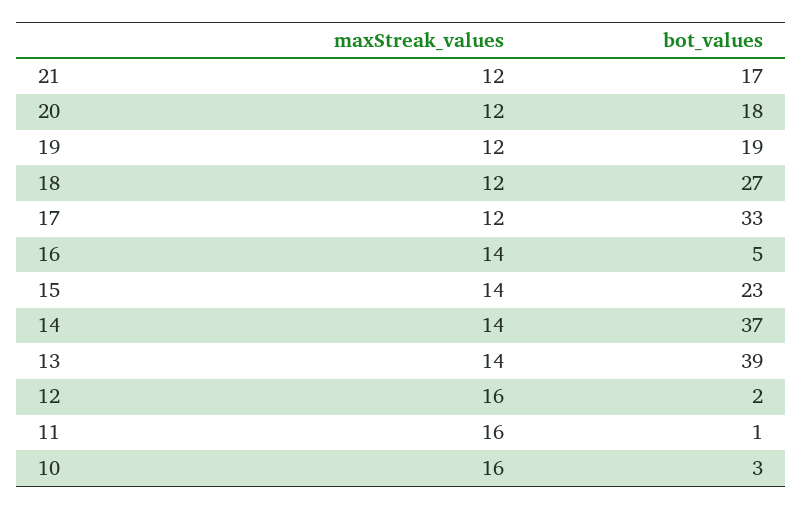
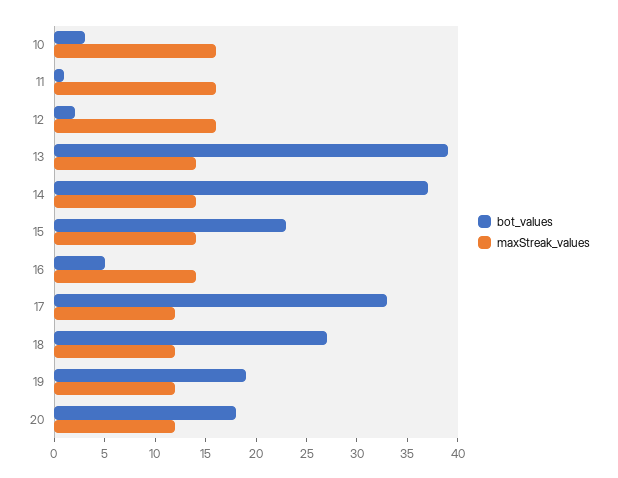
  {
    "maxStreak_values": {
-     "21": 12,
      "20": 12,
      "19": 12,
      "18": 12,
      "17": 12,
      "16": 14,
      "15": 14,
      "14": 14,
      "13": 14,
      "12": 16,
      "11": 16,
      "10": 16
    },
    "bot_values": {
-     "21": 17,
      "20": 18,
      "19": 19,
      "18": 27,
      "17": 33,
      "16": 5,
      "15": 23,
      "14": 37,
      "13": 39,
      "12": 2,
      "11": 1,
      "10": 3
    }
  }

